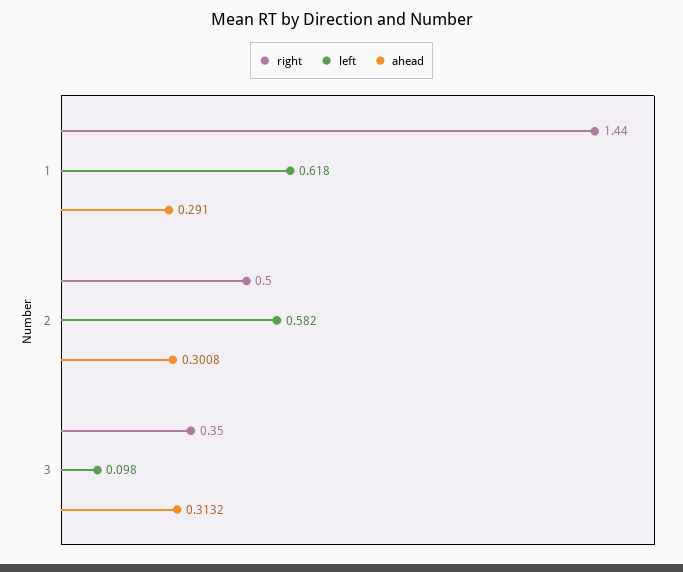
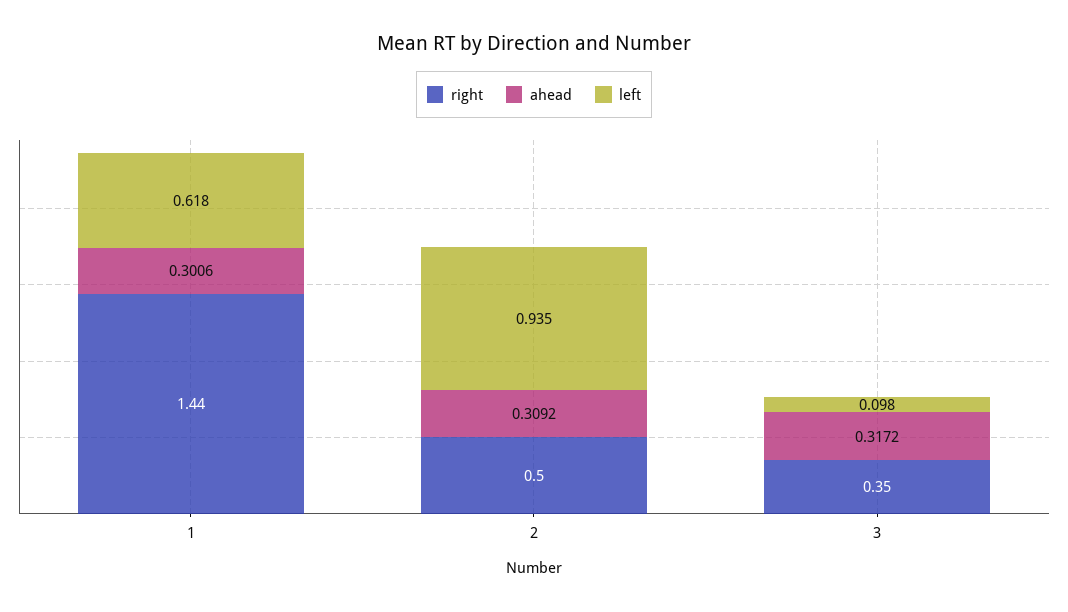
  {
    "right": {
      "1": 1.44,
      "2": 0.5,
      "3": 0.35
    },
    "left": {
      "1": 0.618,
-     "2": 0.582,
+     "2": 0.935,
      "3": 0.098
    },
    "ahead": {
-     "1": 0.291,
+     "1": 0.3006,
-     "2": 0.3008,
+     "2": 0.3092,
-     "3": 0.3132
+     "3": 0.3172
    }
  }

